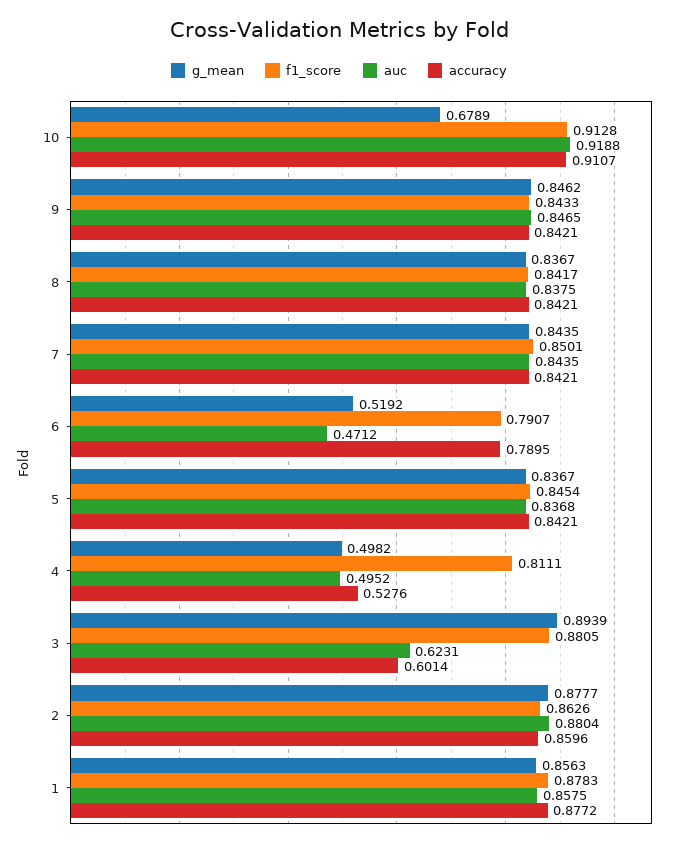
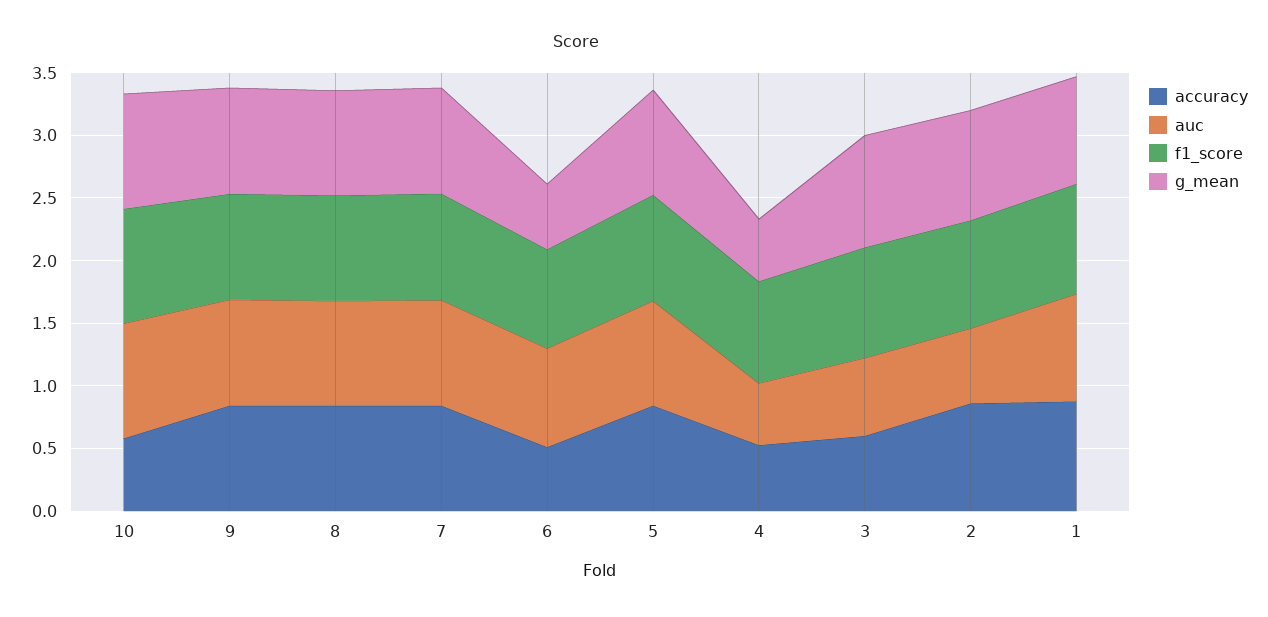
  {
    "g_mean": {
-     "10": 0.6789,
+     "10": 0.9,
      "9": 0.8462,
      "8": 0.8367,
      "7": 0.8435,
      "6": 0.5192,
      "5": 0.8367,
      "4": 0.4982,
      "3": 0.8939,
      "2": 0.8777,
      "1": 0.8563
    },
    "f1_score": {
      "10": 0.9128,
      "9": 0.8433,
      "8": 0.8417,
      "7": 0.8501,
      "6": 0.7907,
      "5": 0.8454,
      "4": 0.8111,
      "3": 0.8805,
      "2": 0.8626,
      "1": 0.8783
    },
    "auc": {
      "10": 0.9188,
      "9": 0.8465,
      "8": 0.8375,
      "7": 0.8435,
-     "6": 0.4712,
+     "6": 0.8,
      "5": 0.8368,
      "4": 0.4952,
      "3": 0.6231,
-     "2": 0.8804,
+     "2": 0.6,
      "1": 0.8575
    },
    "accuracy": {
-     "10": 0.9107,
+     "10": 0.6,
      "9": 0.8421,
      "8": 0.8421,
      "7": 0.8421,
-     "6": 0.7895,
+     "6": 0.5,
      "5": 0.8421,
      "4": 0.5276,
      "3": 0.6014,
      "2": 0.8596,
      "1": 0.8772
    }
  }

